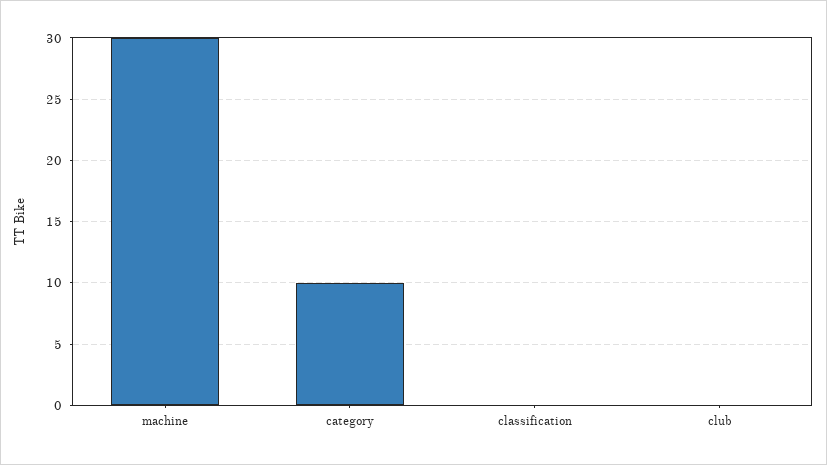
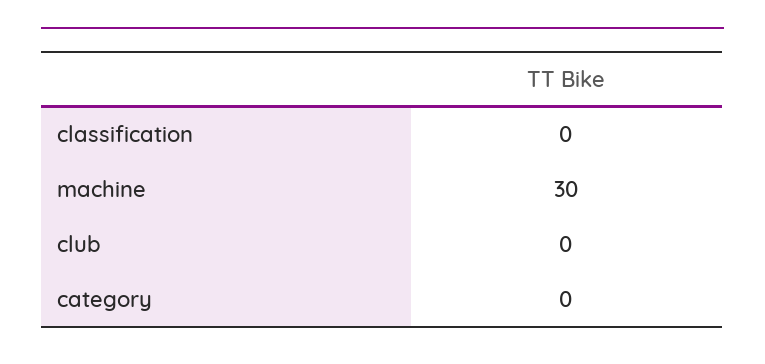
  {
    "machine": 30,
-   "category": 10,
+   "category": 0,
    "classification": 0,
    "club": 0
  }

